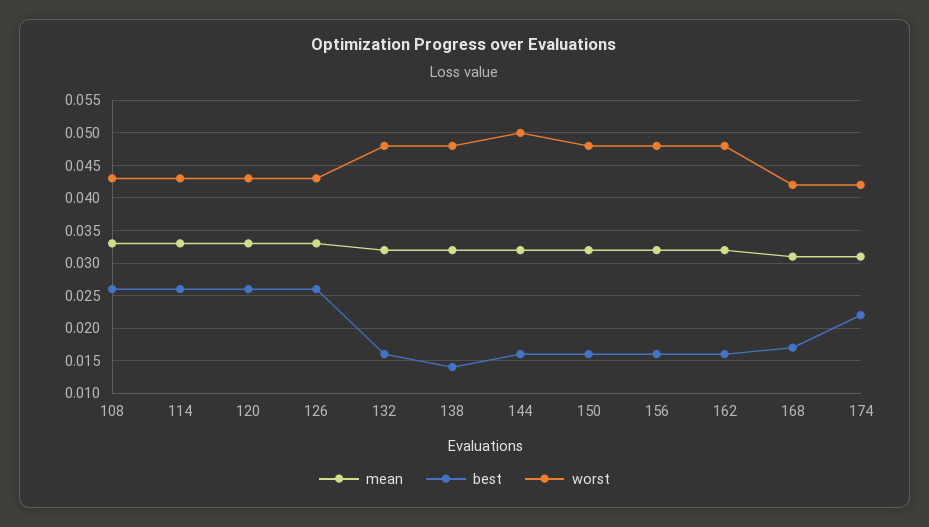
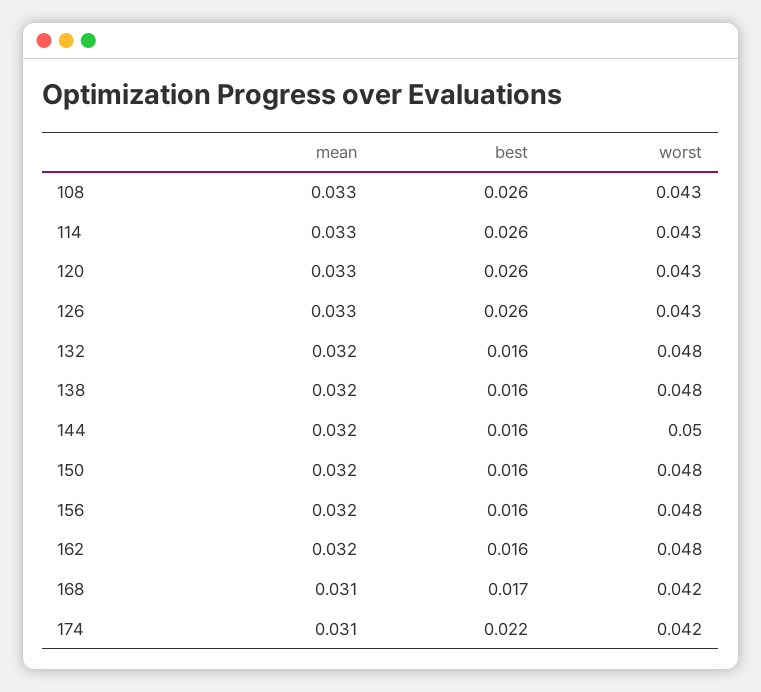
  {
    "mean": {
      "108": 0.033,
      "114": 0.033,
      "120": 0.033,
      "126": 0.033,
      "132": 0.032,
      "138": 0.032,
      "144": 0.032,
      "150": 0.032,
      "156": 0.032,
      "162": 0.032,
      "168": 0.031,
      "174": 0.031
    },
    "best": {
      "108": 0.026,
      "114": 0.026,
      "120": 0.026,
      "126": 0.026,
      "132": 0.016,
-     "138": 0.014,
+     "138": 0.016,
      "144": 0.016,
      "150": 0.016,
      "156": 0.016,
      "162": 0.016,
      "168": 0.017,
      "174": 0.022
    },
    "worst": {
      "108": 0.043,
      "114": 0.043,
      "120": 0.043,
      "126": 0.043,
      "132": 0.048,
      "138": 0.048,
      "144": 0.05,
      "150": 0.048,
      "156": 0.048,
      "162": 0.048,
      "168": 0.042,
      "174": 0.042
    }
  }

